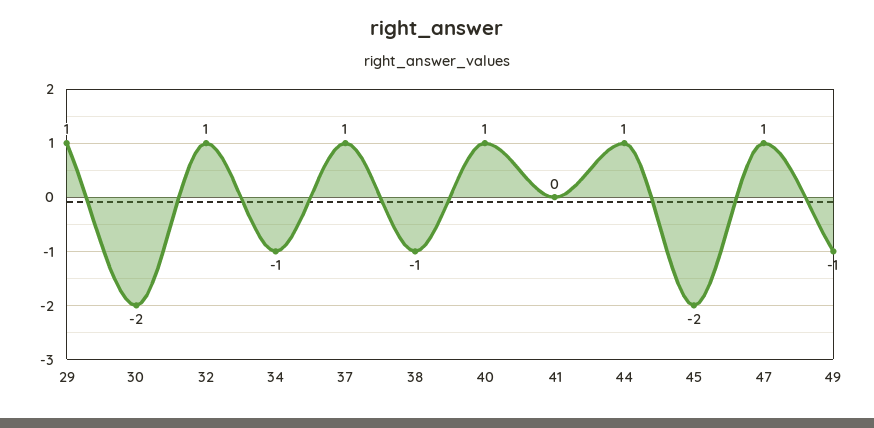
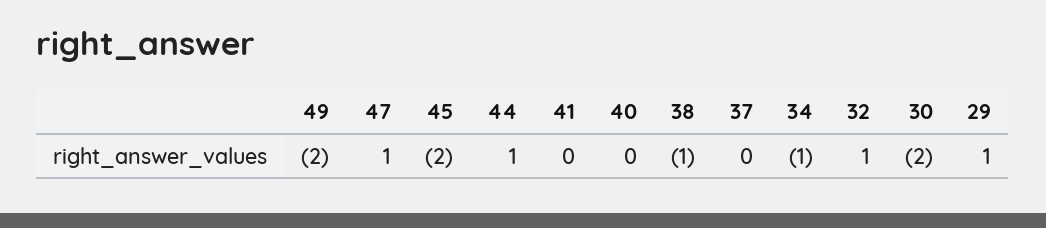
  {
    "29": 1,
    "30": -2,
    "32": 1,
    "34": -1,
-   "37": 1,
+   "37": 0,
    "38": -1,
-   "40": 1,
+   "40": 0,
    "41": 0,
    "44": 1,
    "45": -2,
    "47": 1,
-   "49": -1
+   "49": -2
  }

